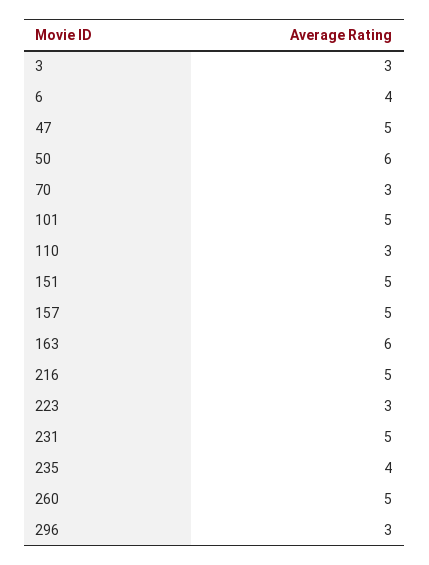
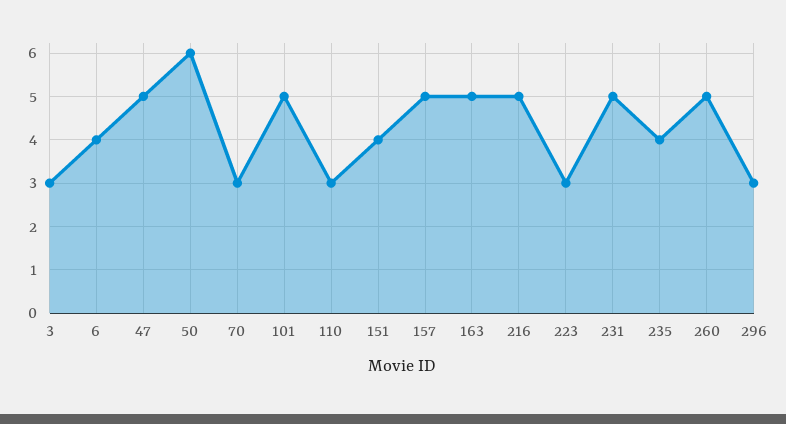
  {
    "3": 3,
    "6": 4,
    "47": 5,
    "50": 6,
    "70": 3,
    "101": 5,
    "110": 3,
-   "151": 5,
+   "151": 4,
    "157": 5,
-   "163": 6,
+   "163": 5,
    "216": 5,
    "223": 3,
    "231": 5,
    "235": 4,
    "260": 5,
    "296": 3
  }

